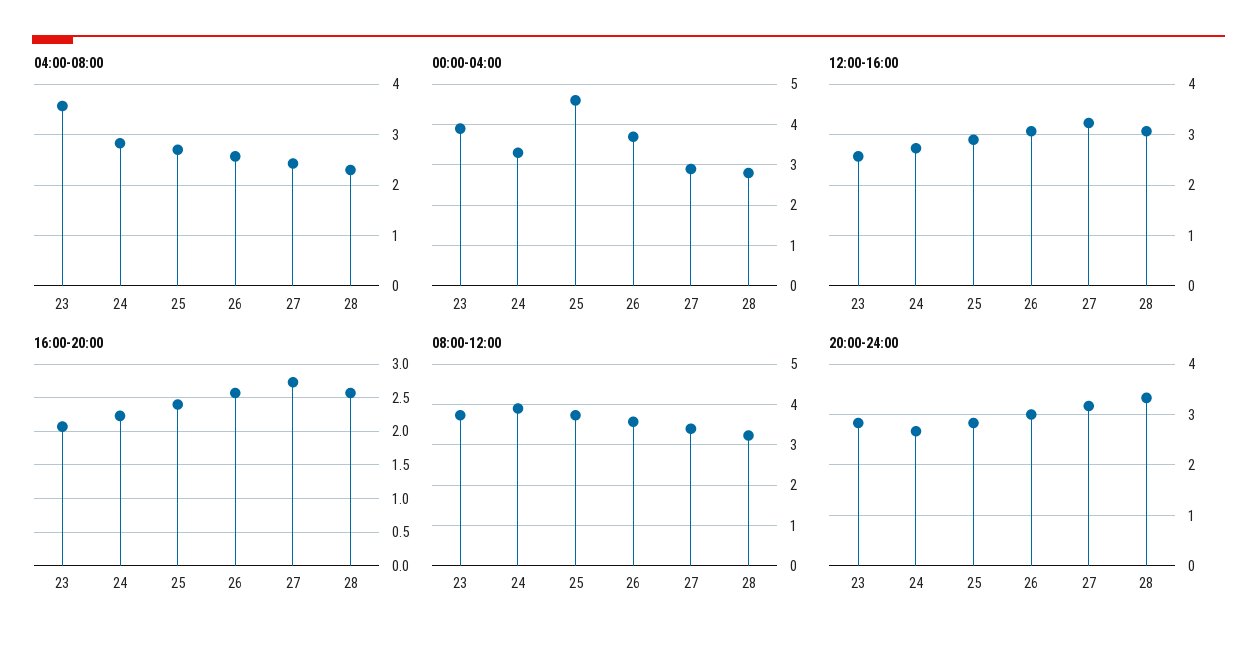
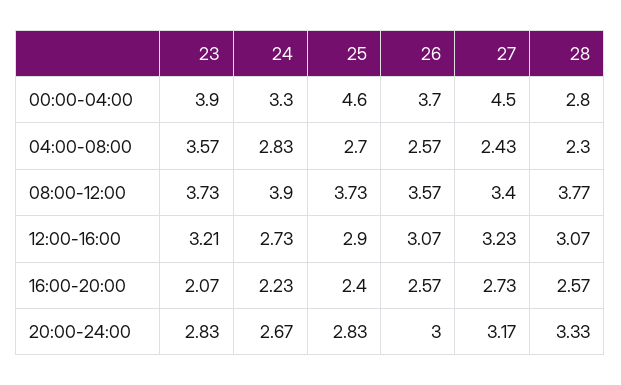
  {
    "04:00-08:00": {
      "23": 3.57,
      "24": 2.83,
      "25": 2.7,
      "26": 2.57,
      "27": 2.43,
      "28": 2.3
    },
    "00:00-04:00": {
      "23": 3.9,
      "24": 3.3,
      "25": 4.6,
      "26": 3.7,
-     "27": 3,
+     "27": 4.5,
      "28": 2.8
    },
    "12:00-16:00": {
-     "23": 2.6,
+     "23": 3.21,
      "24": 2.73,
      "25": 2.9,
      "26": 3.07,
      "27": 3.23,
      "28": 3.07
    },
    "16:00-20:00": {
      "23": 2.07,
      "24": 2.23,
      "25": 2.4,
      "26": 2.57,
      "27": 2.73,
      "28": 2.57
    },
    "08:00-12:00": {
      "23": 3.73,
      "24": 3.9,
      "25": 3.73,
      "26": 3.57,
      "27": 3.4,
-     "28": 3.2
+     "28": 3.77
    },
    "20:00-24:00": {
      "23": 2.83,
      "24": 2.67,
      "25": 2.83,
      "26": 3,
      "27": 3.17,
      "28": 3.33
    }
  }

